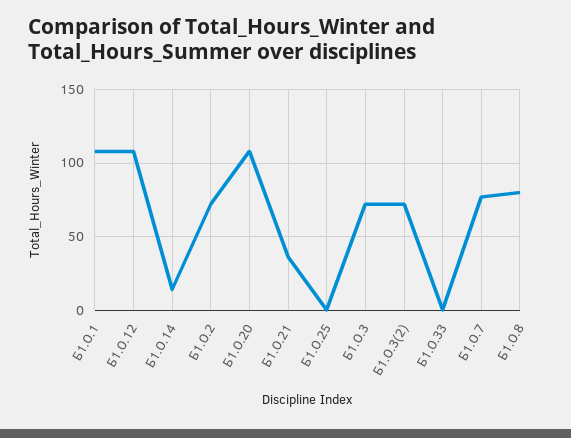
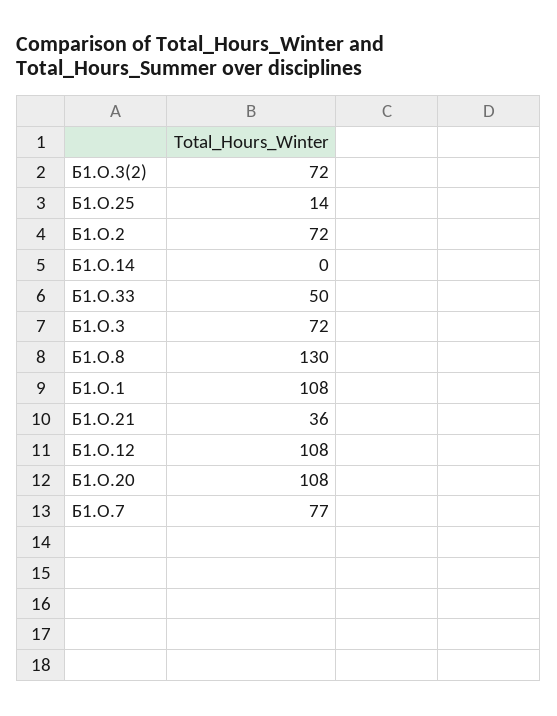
  {
    "Б1.О.1": 108,
    "Б1.О.12": 108,
-   "Б1.О.14": 15,
+   "Б1.О.14": 0,
    "Б1.О.2": 72,
    "Б1.О.20": 108,
    "Б1.О.21": 36,
-   "Б1.О.25": 0,
+   "Б1.О.25": 14,
    "Б1.О.3": 72,
    "Б1.О.3(2)": 72,
-   "Б1.О.33": 0,
+   "Б1.О.33": 50,
    "Б1.О.7": 77,
-   "Б1.О.8": 80
+   "Б1.О.8": 130
  }

